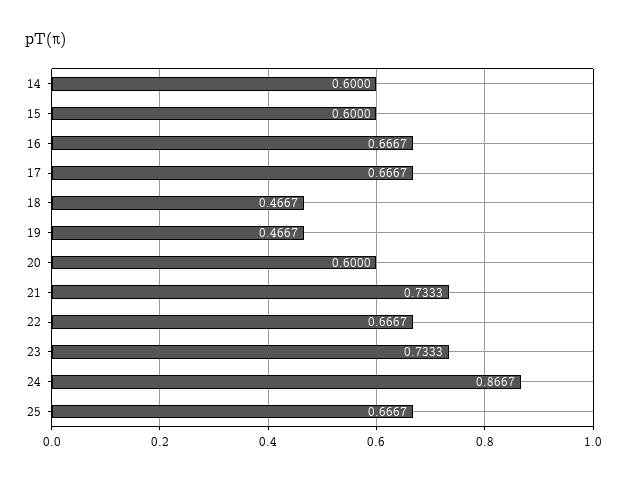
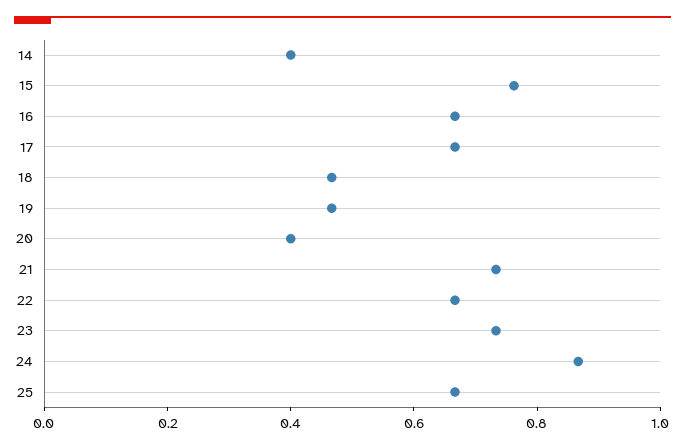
  {
-   "14": 0.6,
+   "14": 0.4,
-   "15": 0.6,
+   "15": 0.75,
    "16": 0.6667,
    "17": 0.6667,
    "18": 0.4667,
    "19": 0.4667,
-   "20": 0.6,
+   "20": 0.4,
    "21": 0.7333,
    "22": 0.6667,
    "23": 0.7333,
    "24": 0.8667,
    "25": 0.6667
  }

